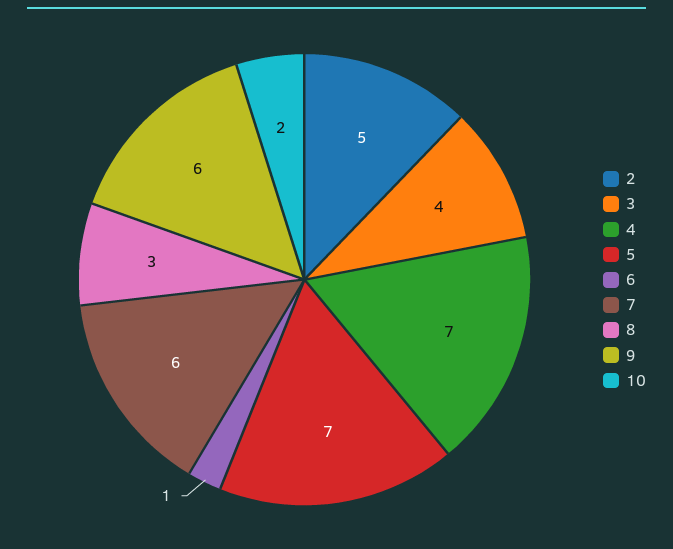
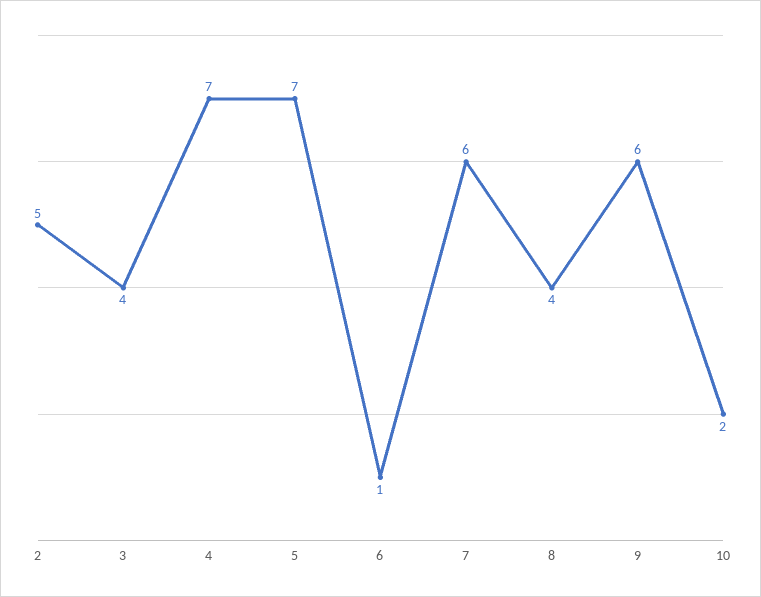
  {
    "2": 5,
    "3": 4,
    "4": 7,
    "5": 7,
    "6": 1,
    "7": 6,
-   "8": 3,
+   "8": 4,
    "9": 6,
    "10": 2
  }

